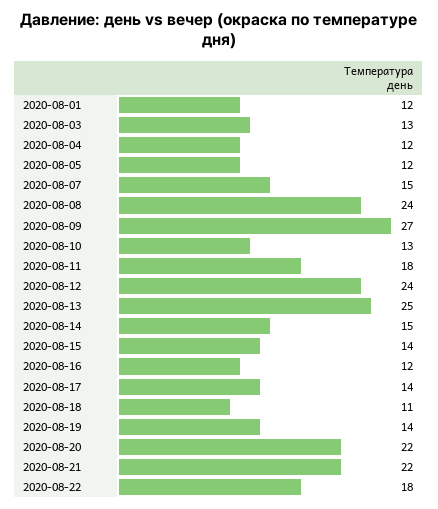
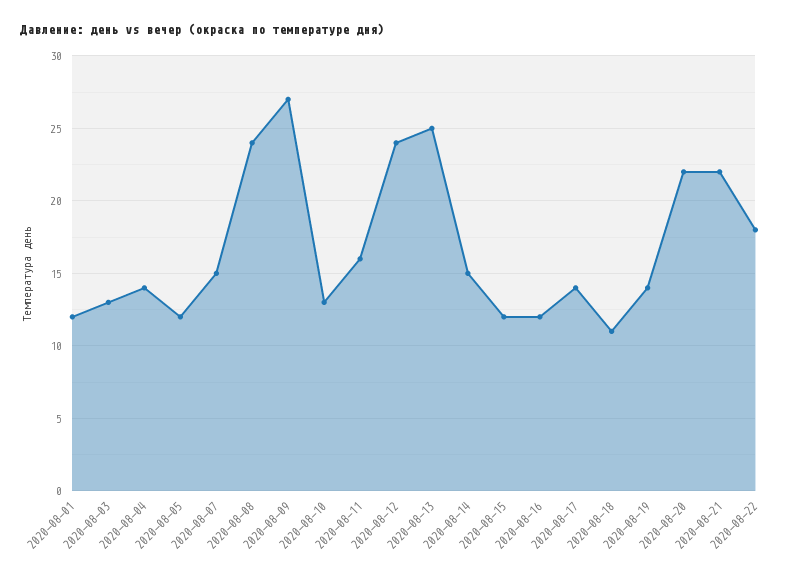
  {
    "2020-08-01": 12,
    "2020-08-03": 13,
-   "2020-08-04": 12,
+   "2020-08-04": 14,
    "2020-08-05": 12,
    "2020-08-07": 15,
    "2020-08-08": 24,
    "2020-08-09": 27,
    "2020-08-10": 13,
-   "2020-08-11": 18,
+   "2020-08-11": 16,
    "2020-08-12": 24,
    "2020-08-13": 25,
    "2020-08-14": 15,
-   "2020-08-15": 14,
+   "2020-08-15": 12,
    "2020-08-16": 12,
    "2020-08-17": 14,
    "2020-08-18": 11,
    "2020-08-19": 14,
    "2020-08-20": 22,
    "2020-08-21": 22,
    "2020-08-22": 18
  }

